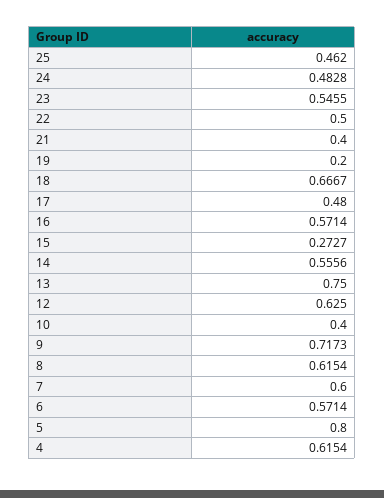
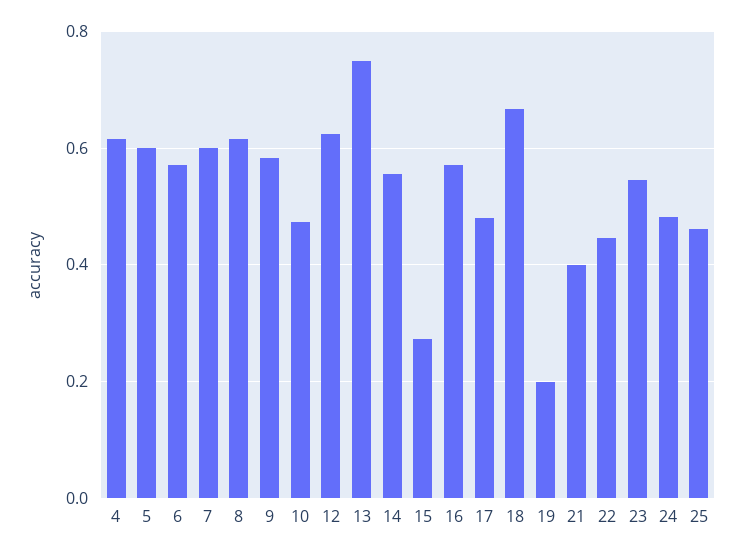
  {
    "25": 0.462,
    "24": 0.4828,
    "23": 0.5455,
-   "22": 0.5,
+   "22": 0.44,
    "21": 0.4,
    "19": 0.2,
    "18": 0.6667,
    "17": 0.48,
    "16": 0.5714,
    "15": 0.2727,
    "14": 0.5556,
    "13": 0.75,
    "12": 0.625,
-   "10": 0.4,
+   "10": 0.48,
-   "9": 0.7173,
+   "9": 0.58,
    "8": 0.6154,
    "7": 0.6,
    "6": 0.5714,
-   "5": 0.8,
+   "5": 0.6,
    "4": 0.6154
  }

